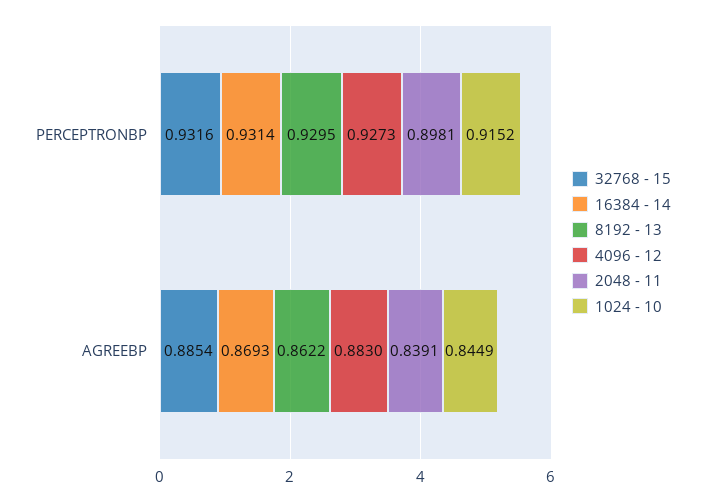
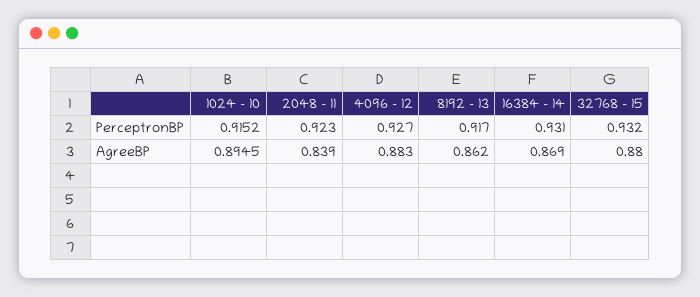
  {
    "32768 - 15": {
      "PERCEPTRONBP": 0.9316,
-     "AGREEBP": 0.8854
+     "AGREEBP": 0.88
    },
    "16384 - 14": {
      "PERCEPTRONBP": 0.9314,
      "AGREEBP": 0.8693
    },
    "8192 - 13": {
-     "PERCEPTRONBP": 0.9295,
+     "PERCEPTRONBP": 0.917,
      "AGREEBP": 0.8622
    },
    "4096 - 12": {
      "PERCEPTRONBP": 0.9273,
      "AGREEBP": 0.883
    },
    "2048 - 11": {
-     "PERCEPTRONBP": 0.8981,
+     "PERCEPTRONBP": 0.923,
      "AGREEBP": 0.8391
    },
    "1024 - 10": {
      "PERCEPTRONBP": 0.9152,
-     "AGREEBP": 0.8449
+     "AGREEBP": 0.8945
    }
  }

